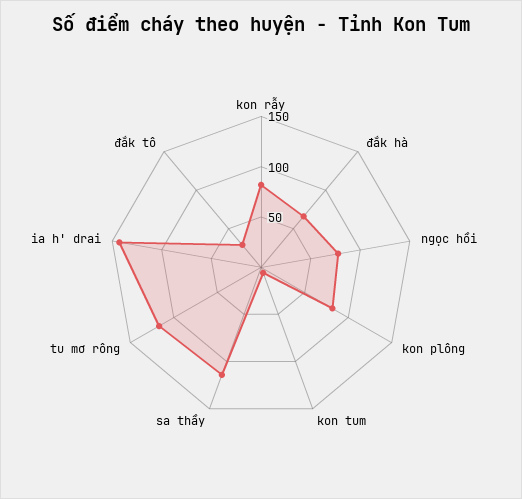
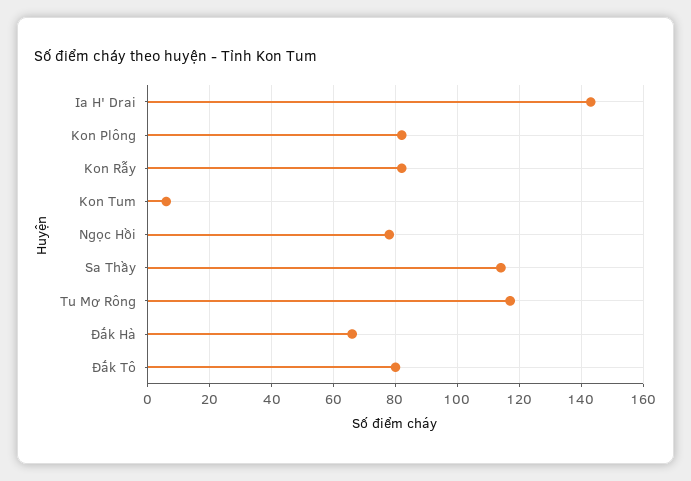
  {
    "kon rẫy": 80,
    "đắk hà": 65,
    "ngọc hồi": 80,
    "kon plông": 80,
    "kon tum": 5,
    "sa thầy": 115,
    "tu mơ rông": 115,
    "ia h' drai": 145,
-   "đắk tô": 30
+   "đắk tô": 80
  }

